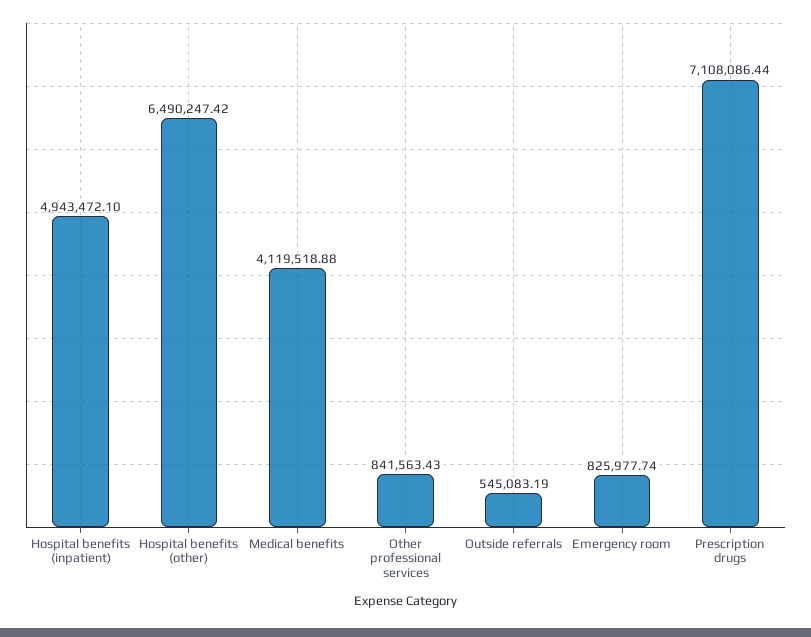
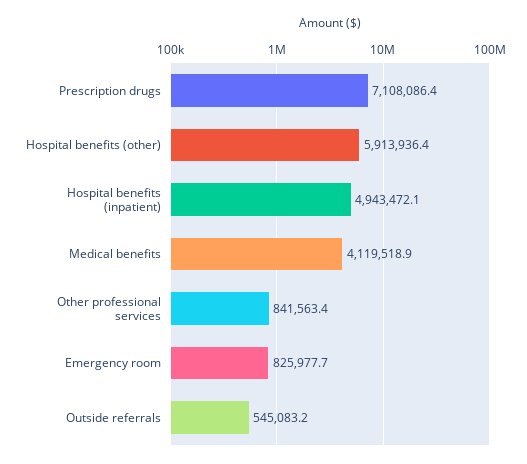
  {
    "Hospital benefits (inpatient)": 4943472.1,
-   "Hospital benefits (other)": 6490247.42,
+   "Hospital benefits (other)": 5913936.4,
    "Medical benefits": 4119518.88,
    "Other professional services": 841563.43,
    "Outside referrals": 545083.19,
    "Emergency room": 825977.74,
    "Prescription drugs": 7108086.44
  }

